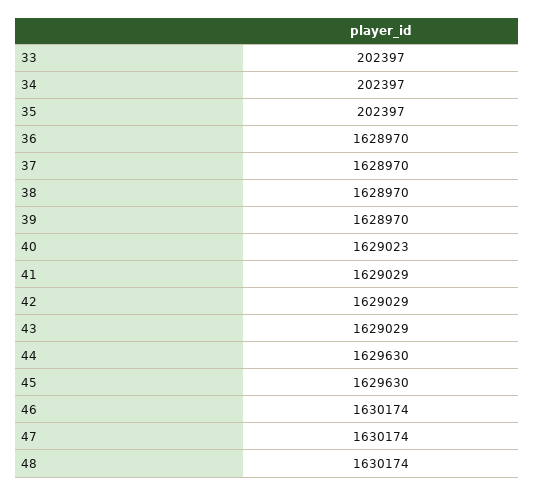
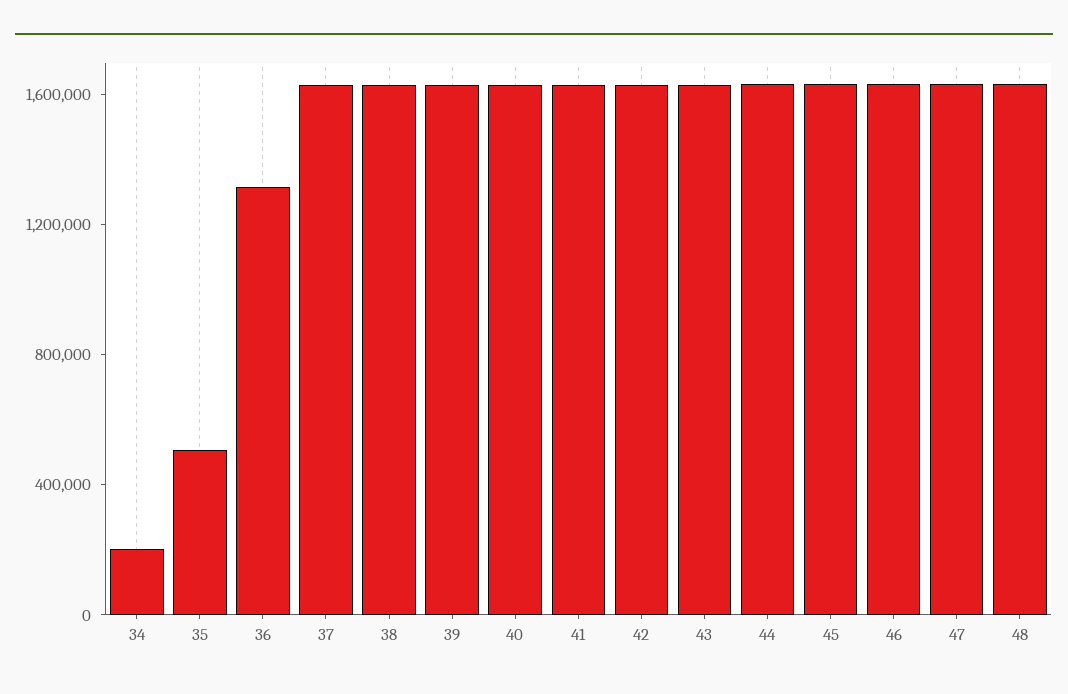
  {
-   "33": 202397,
    "34": 202397,
-   "35": 202397,
+   "35": 500000,
-   "36": 1628970,
+   "36": 1300000,
    "37": 1628970,
    "38": 1628970,
    "39": 1628970,
    "40": 1629023,
    "41": 1629029,
    "42": 1629029,
    "43": 1629029,
    "44": 1629630,
    "45": 1629630,
    "46": 1630174,
    "47": 1630174,
    "48": 1630174
  }

